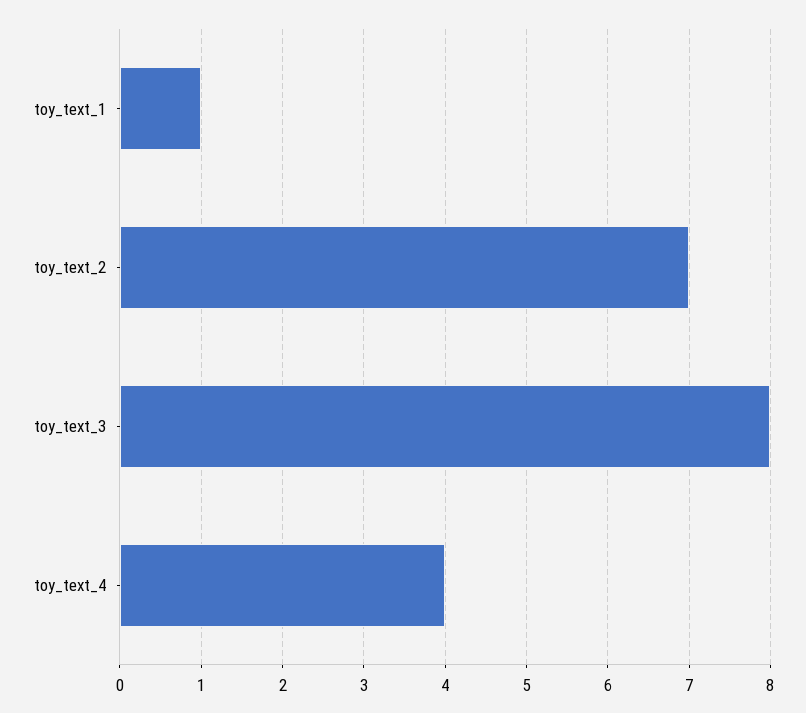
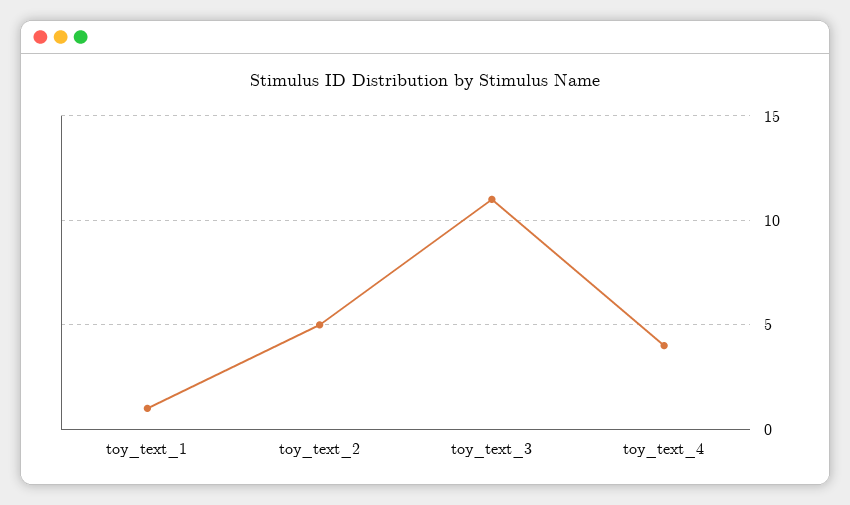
  {
    "toy_text_1": 1,
-   "toy_text_2": 7,
+   "toy_text_2": 5,
-   "toy_text_3": 8,
+   "toy_text_3": 11,
    "toy_text_4": 4
  }

